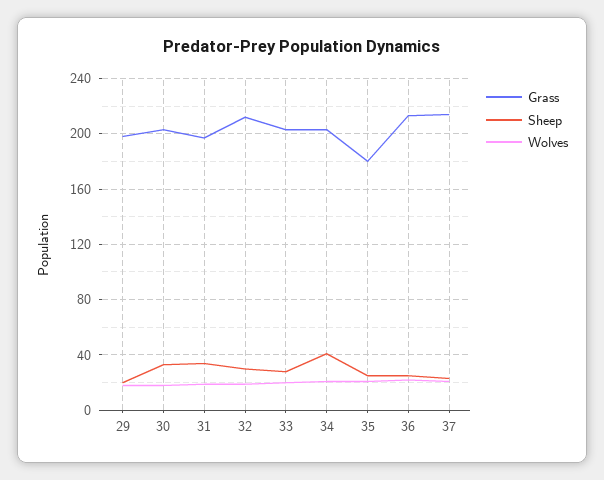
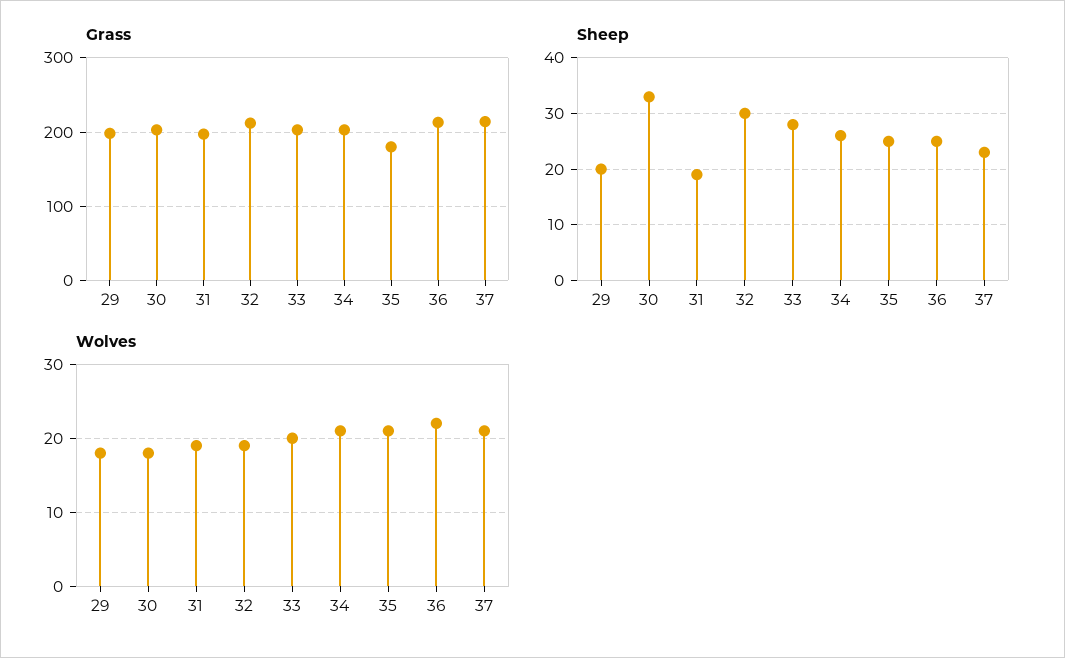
  {
    "Grass": {
      "29": 200,
      "30": 205,
      "31": 195,
      "32": 210,
      "33": 205,
      "34": 205,
      "35": 180,
      "36": 215,
      "37": 215
    },
    "Sheep": {
      "29": 20,
      "30": 35,
-     "31": 35,
+     "31": 20,
      "32": 30,
      "33": 30,
-     "34": 40,
+     "34": 25,
      "35": 25,
      "36": 25,
      "37": 25
    },
    "Wolves": {
      "29": 18,
      "30": 18,
      "31": 19,
      "32": 19,
      "33": 20,
      "34": 21,
      "35": 21,
      "36": 22,
      "37": 21
    }
  }

